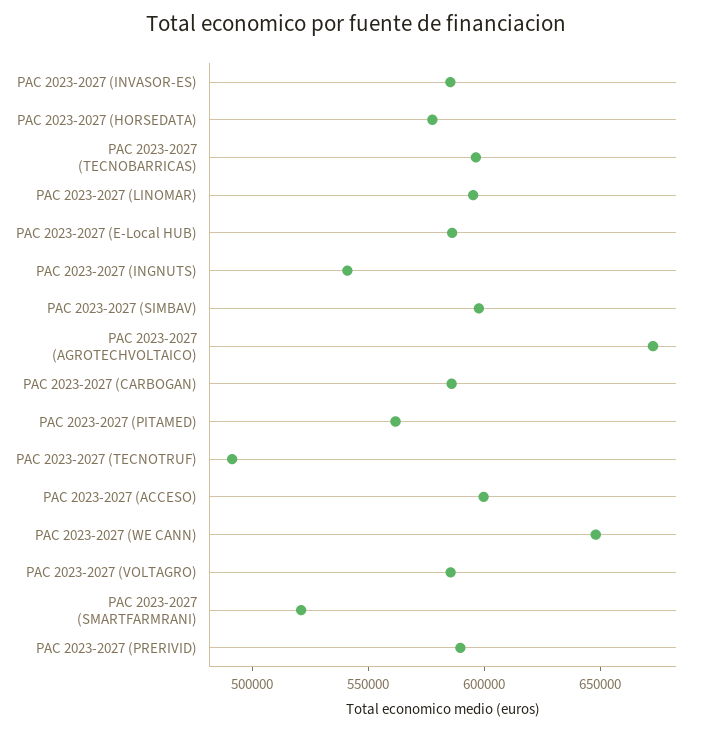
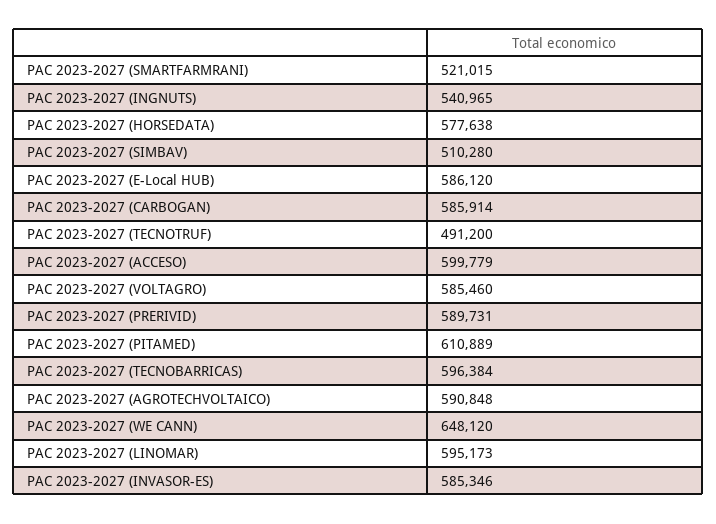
  {
    "PAC 2023-2027 (INVASOR-ES)": 585346,
    "PAC 2023-2027 (HORSEDATA)": 577638,
    "PAC 2023-2027 (TECNOBARRICAS)": 596384,
    "PAC 2023-2027 (LINOMAR)": 595173,
    "PAC 2023-2027 (E-Local HUB)": 586120,
    "PAC 2023-2027 (INGNUTS)": 540965,
-   "PAC 2023-2027 (SIMBAV)": 600000,
+   "PAC 2023-2027 (SIMBAV)": 510280,
-   "PAC 2023-2027 (AGROTECHVOLTAICO)": 670000,
+   "PAC 2023-2027 (AGROTECHVOLTAICO)": 590848,
    "PAC 2023-2027 (CARBOGAN)": 585914,
-   "PAC 2023-2027 (PITAMED)": 560000,
+   "PAC 2023-2027 (PITAMED)": 610889,
    "PAC 2023-2027 (TECNOTRUF)": 491200,
    "PAC 2023-2027 (ACCESO)": 599779,
    "PAC 2023-2027 (WE CANN)": 648120,
    "PAC 2023-2027 (VOLTAGRO)": 585460,
    "PAC 2023-2027 (SMARTFARMRANI)": 521015,
    "PAC 2023-2027 (PRERIVID)": 589731
  }

